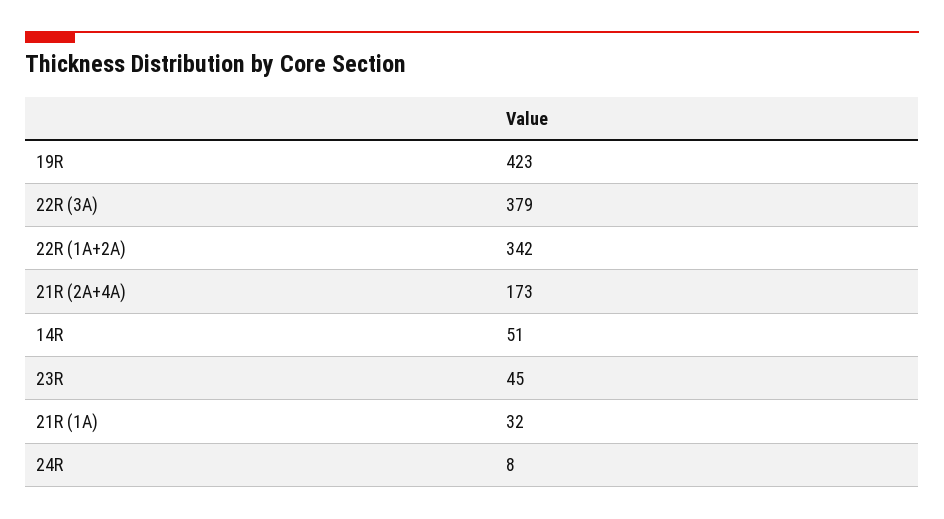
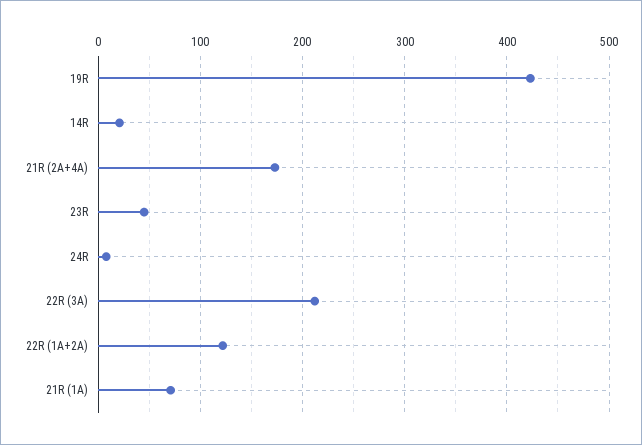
  {
    "19R": 423,
-   "22R (3A)": 379,
+   "22R (3A)": 210,
-   "22R (1A+2A)": 342,
+   "22R (1A+2A)": 120,
    "21R (2A+4A)": 173,
-   "14R": 51,
+   "14R": 20,
    "23R": 45,
-   "21R (1A)": 32,
+   "21R (1A)": 70,
    "24R": 8
  }

